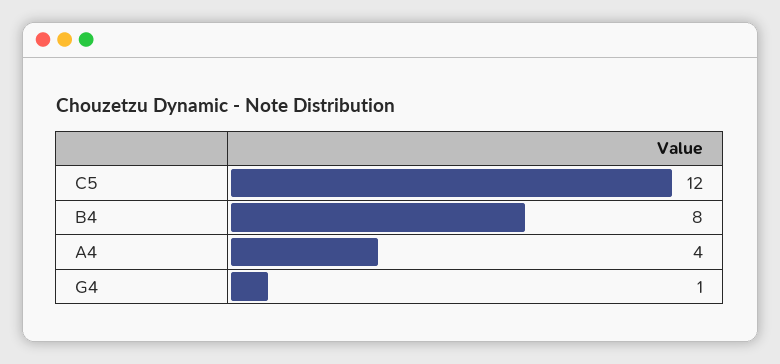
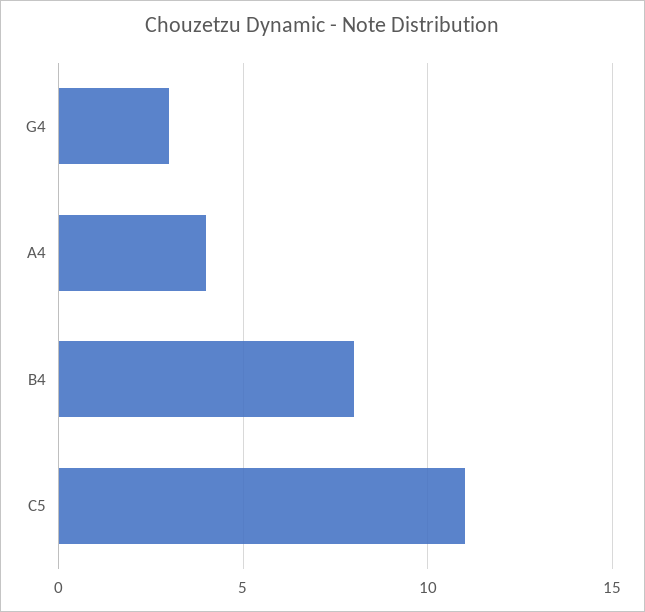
  {
-   "C5": 12,
+   "C5": 11,
    "B4": 8,
    "A4": 4,
-   "G4": 1
+   "G4": 3
  }

